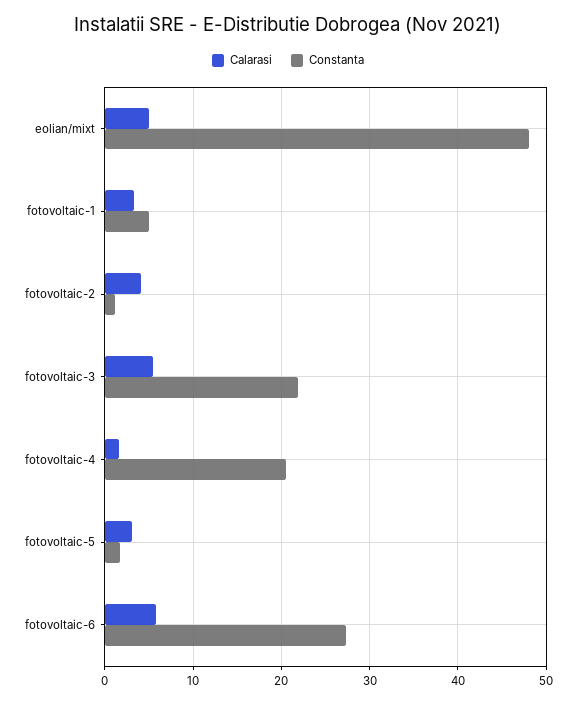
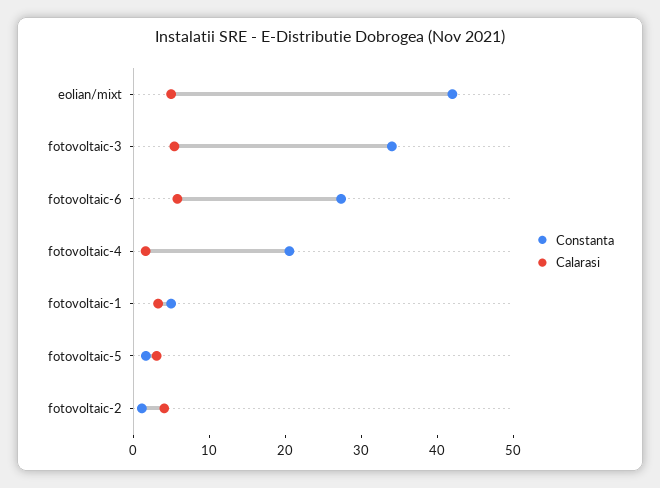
  {
    "Calarasi": {
      "eolian/mixt": 5,
      "fotovoltaic-1": 3,
      "fotovoltaic-2": 4,
      "fotovoltaic-3": 5,
      "fotovoltaic-4": 2,
      "fotovoltaic-5": 3,
      "fotovoltaic-6": 6
    },
    "Constanta": {
-     "eolian/mixt": 48,
+     "eolian/mixt": 42,
      "fotovoltaic-1": 5,
      "fotovoltaic-2": 1,
-     "fotovoltaic-3": 22,
+     "fotovoltaic-3": 34,
      "fotovoltaic-4": 21,
      "fotovoltaic-5": 2,
      "fotovoltaic-6": 27
    }
  }

